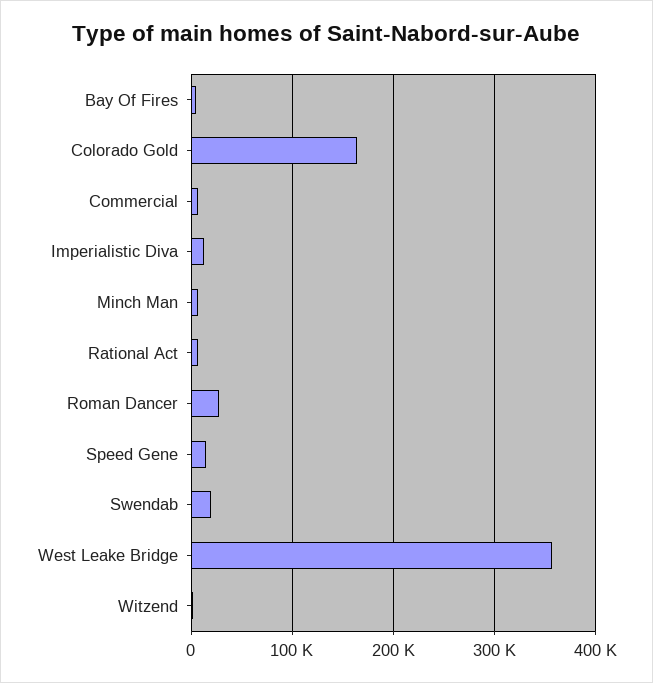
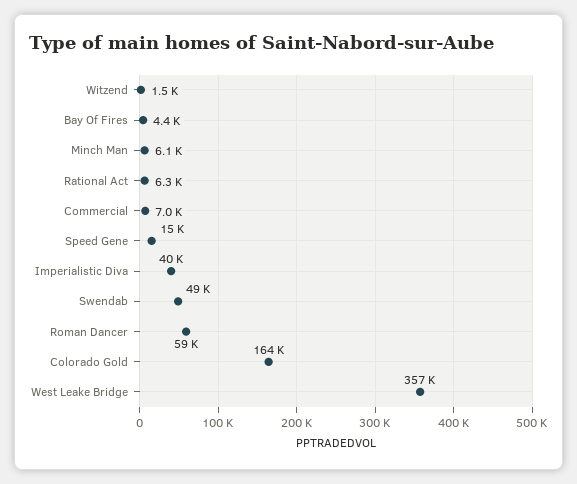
  {
    "Bay Of Fires": 4400,
    "Colorado Gold": 164000,
    "Commercial": 7000,
-   "Imperialistic Diva": 10000,
+   "Imperialistic Diva": 40000,
    "Minch Man": 6100,
    "Rational Act": 6300,
-   "Roman Dancer": 30000,
+   "Roman Dancer": 59000,
    "Speed Gene": 15000,
-   "Swendab": 20000,
+   "Swendab": 49000,
    "West Leake Bridge": 357000,
    "Witzend": 1500
  }

